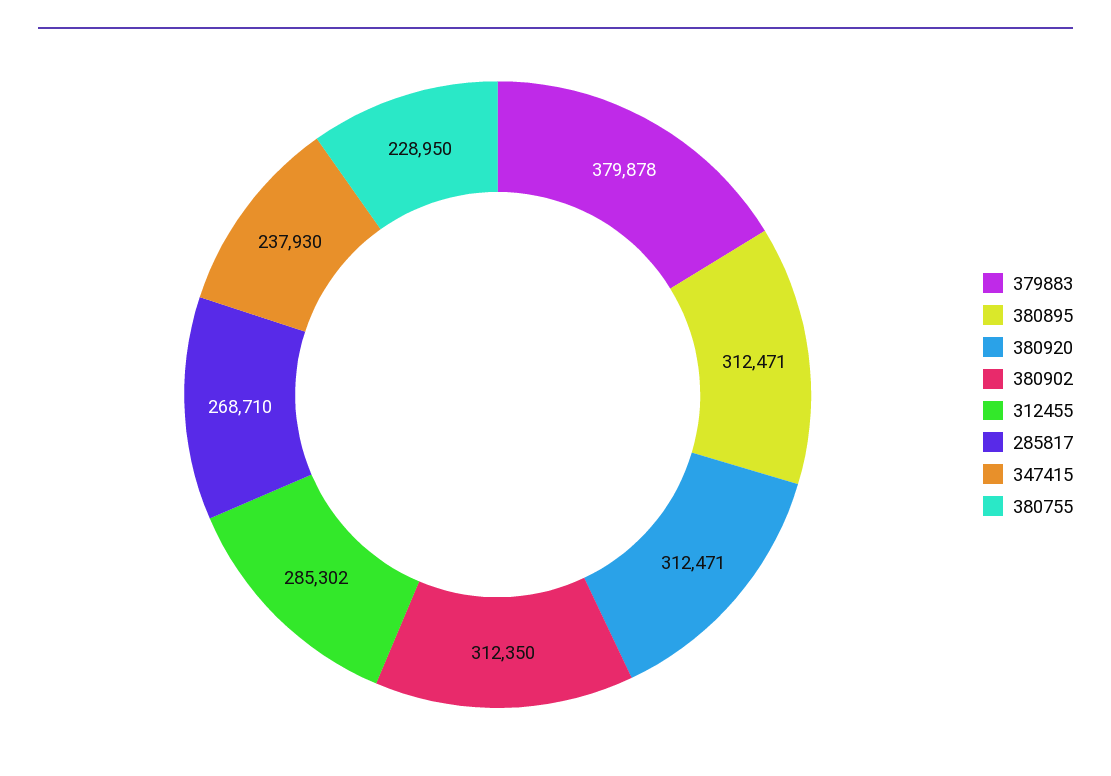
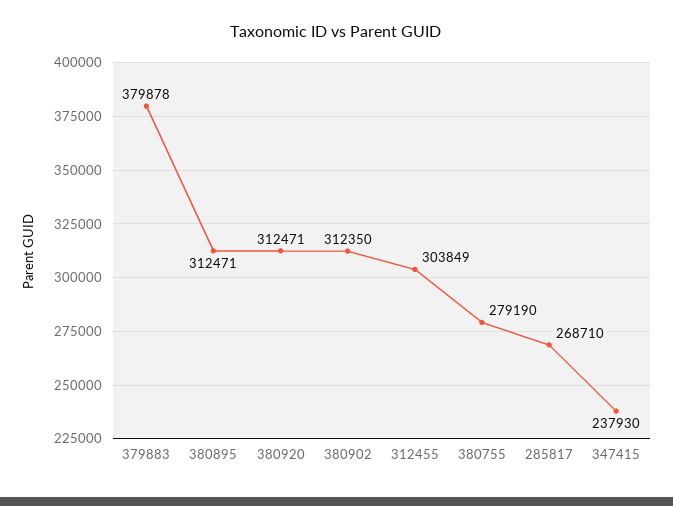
  {
    "379883": 379878,
    "380895": 312471,
    "380920": 312471,
    "380902": 312350,
-   "312455": 285302,
+   "312455": 303849,
    "285817": 268710,
    "347415": 237930,
-   "380755": 228950
+   "380755": 279190
  }

